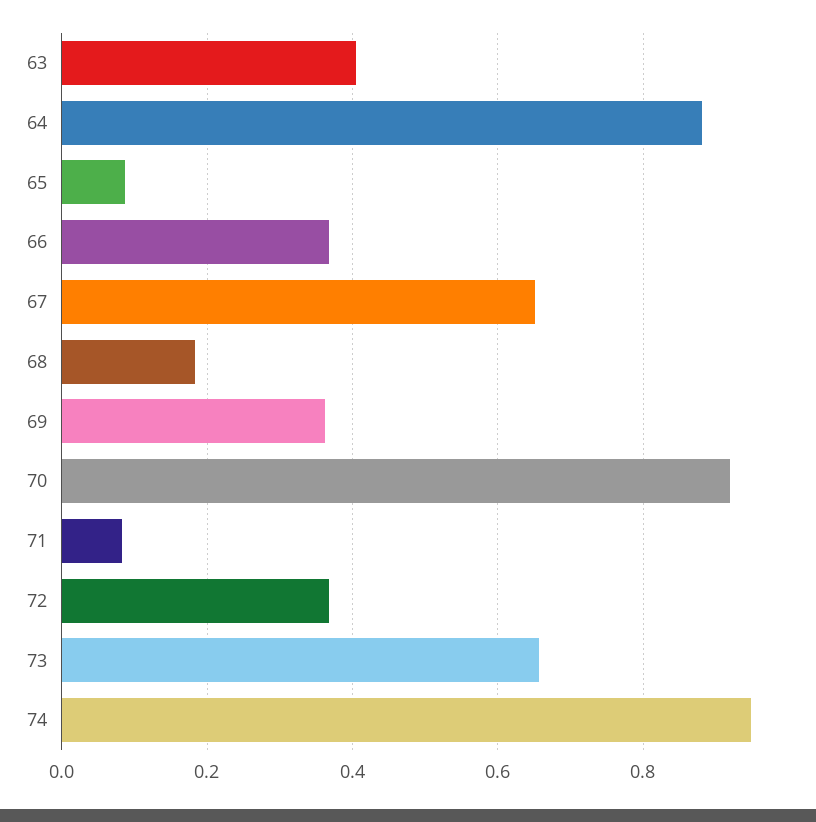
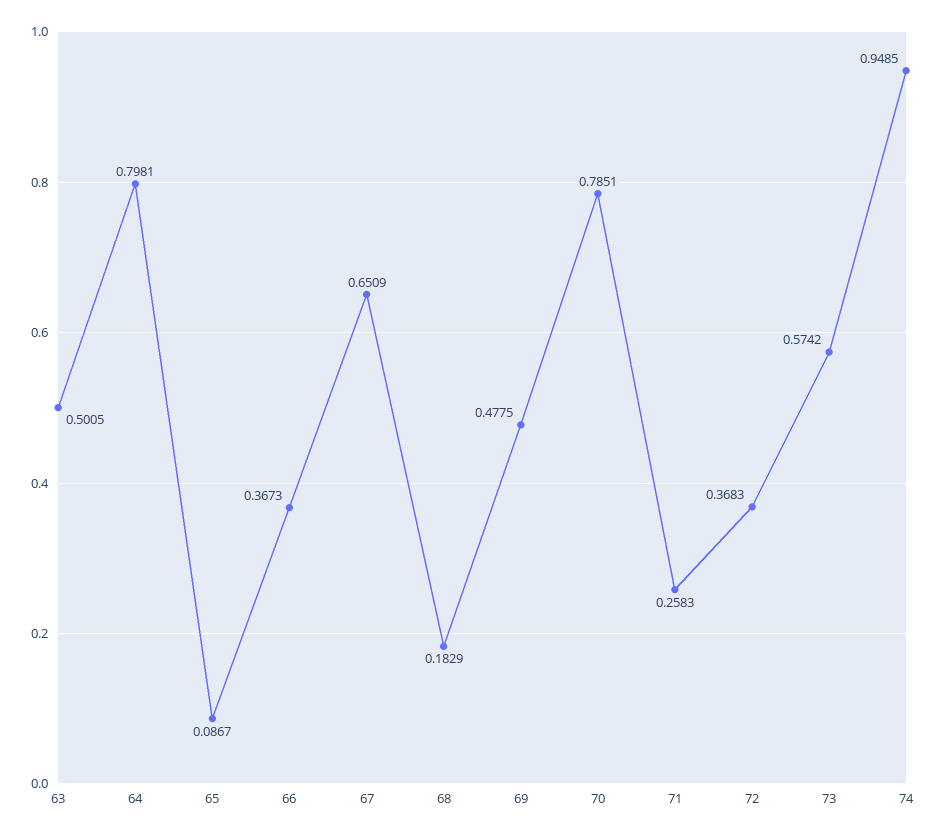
  {
-   "63": 0.4,
+   "63": 0.5005,
-   "64": 0.88,
+   "64": 0.7981,
    "65": 0.0867,
    "66": 0.3673,
    "67": 0.6509,
    "68": 0.1829,
-   "69": 0.36,
+   "69": 0.4775,
-   "70": 0.92,
+   "70": 0.7851,
-   "71": 0.08,
+   "71": 0.2583,
    "72": 0.3683,
-   "73": 0.66,
+   "73": 0.5742,
    "74": 0.9485
  }

